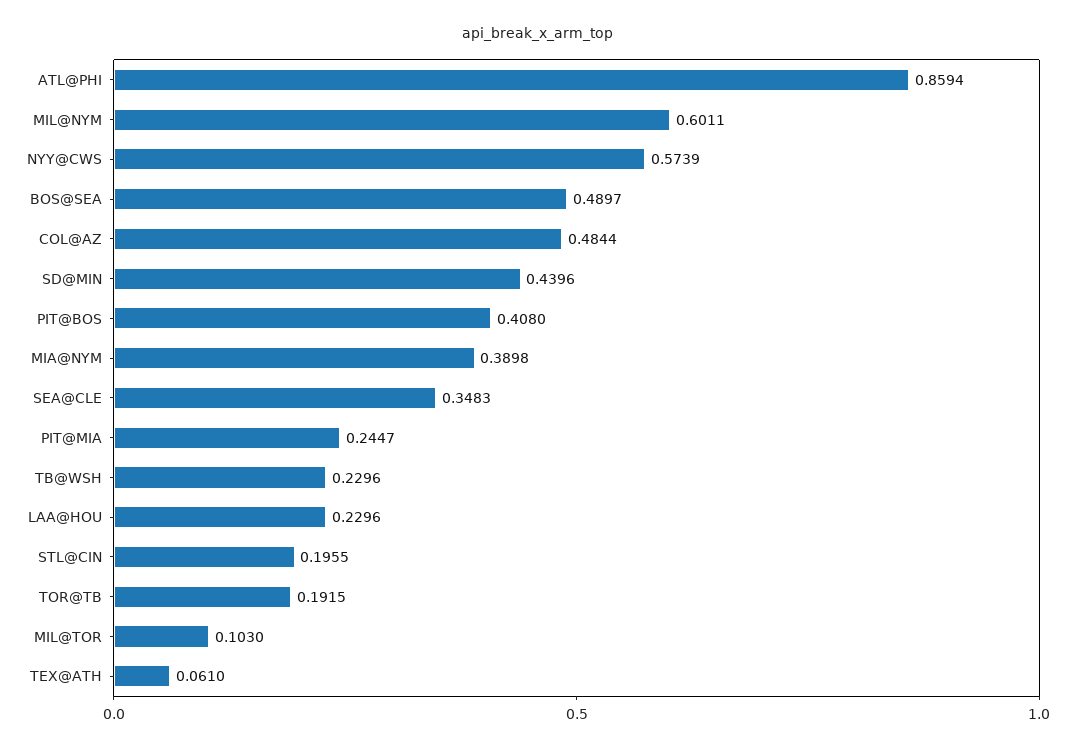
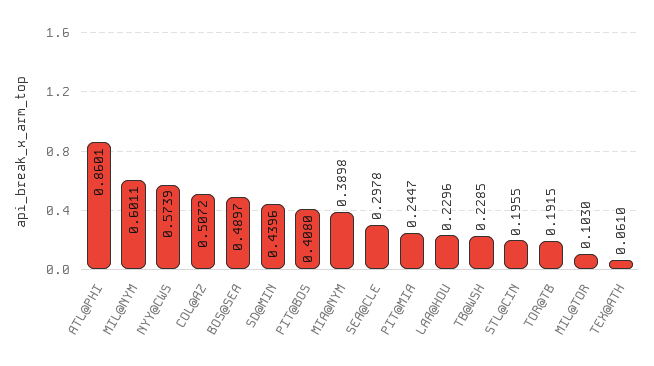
  {
-   "ATL@PHI": 0.8594,
+   "ATL@PHI": 0.8601,
    "MIL@NYM": 0.6011,
    "NYY@CWS": 0.5739,
    "BOS@SEA": 0.4897,
-   "COL@AZ": 0.4844,
+   "COL@AZ": 0.5072,
    "SD@MIN": 0.4396,
    "PIT@BOS": 0.408,
    "MIA@NYM": 0.3898,
-   "SEA@CLE": 0.3483,
+   "SEA@CLE": 0.2978,
    "PIT@MIA": 0.2447,
-   "TB@WSH": 0.2296,
+   "TB@WSH": 0.2285,
    "LAA@HOU": 0.2296,
    "STL@CIN": 0.1955,
    "TOR@TB": 0.1915,
    "MIL@TOR": 0.103,
    "TEX@ATH": 0.061
  }

